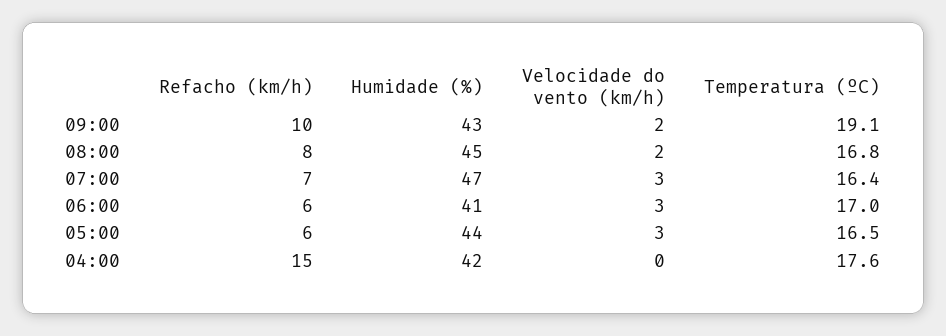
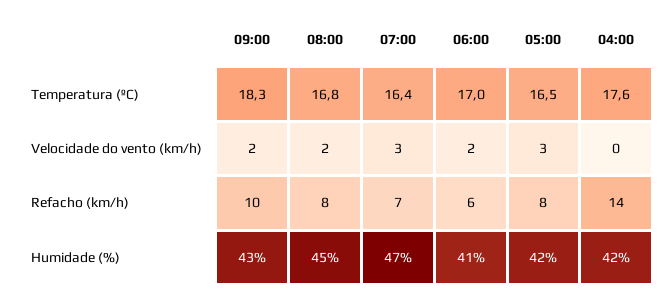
  {
    "Refacho (km/h)": {
      "09:00": 10,
      "08:00": 8,
      "07:00": 7,
      "06:00": 6,
-     "05:00": 6,
+     "05:00": 8,
-     "04:00": 15
+     "04:00": 14
    },
    "Humidade (%)": {
      "09:00": 43,
      "08:00": 45,
      "07:00": 47,
      "06:00": 41,
-     "05:00": 44,
+     "05:00": 42,
      "04:00": 42
    },
    "Velocidade do vento (km/h)": {
      "09:00": 2,
      "08:00": 2,
      "07:00": 3,
-     "06:00": 3,
+     "06:00": 2,
      "05:00": 3,
      "04:00": 0
    },
    "Temperatura (ºC)": {
-     "09:00": 19.1,
+     "09:00": 18.3,
      "08:00": 16.8,
      "07:00": 16.4,
      "06:00": 17,
      "05:00": 16.5,
      "04:00": 17.6
    }
  }

